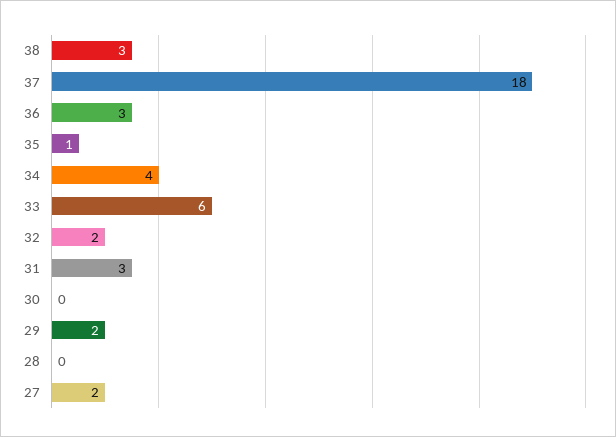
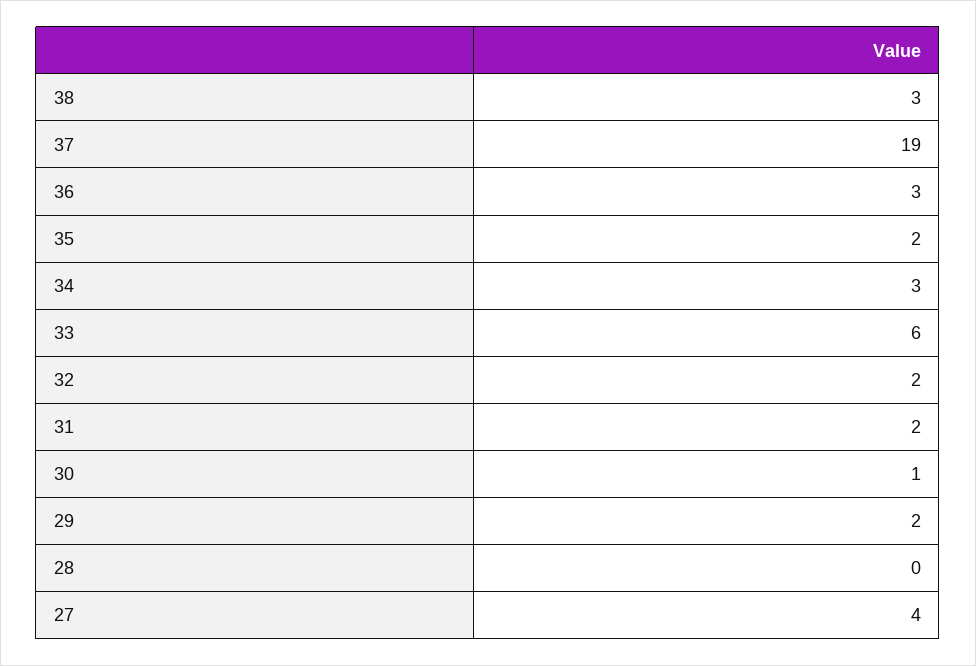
  {
    "38": 3,
-   "37": 18,
+   "37": 19,
    "36": 3,
-   "35": 1,
+   "35": 2,
-   "34": 4,
+   "34": 3,
    "33": 6,
    "32": 2,
-   "31": 3,
+   "31": 2,
-   "30": 0,
+   "30": 1,
    "29": 2,
    "28": 0,
-   "27": 2
+   "27": 4
  }

